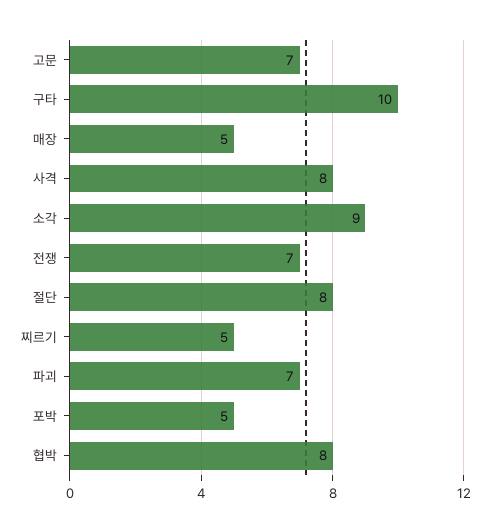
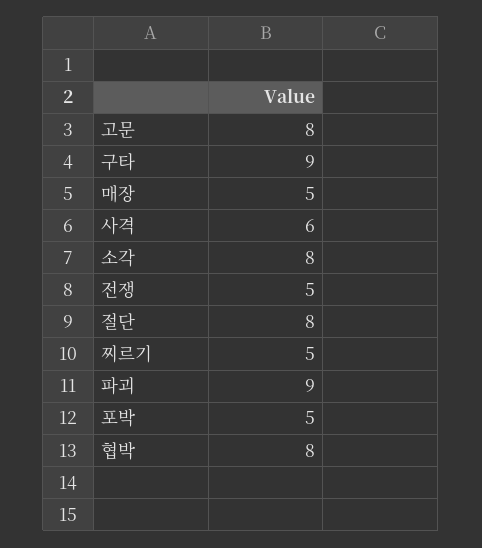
  {
-   "고문": 7,
+   "고문": 8,
-   "구타": 10,
+   "구타": 9,
    "매장": 5,
-   "사격": 8,
+   "사격": 6,
-   "소각": 9,
+   "소각": 8,
-   "전쟁": 7,
+   "전쟁": 5,
    "절단": 8,
    "찌르기": 5,
-   "파괴": 7,
+   "파괴": 9,
    "포박": 5,
    "협박": 8
  }

